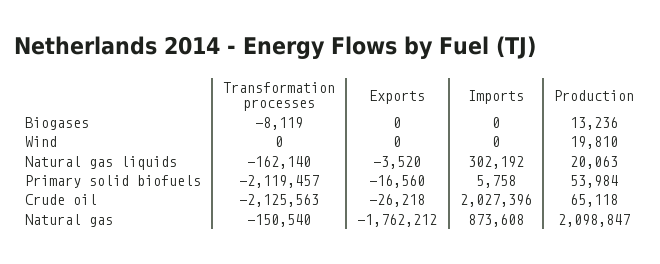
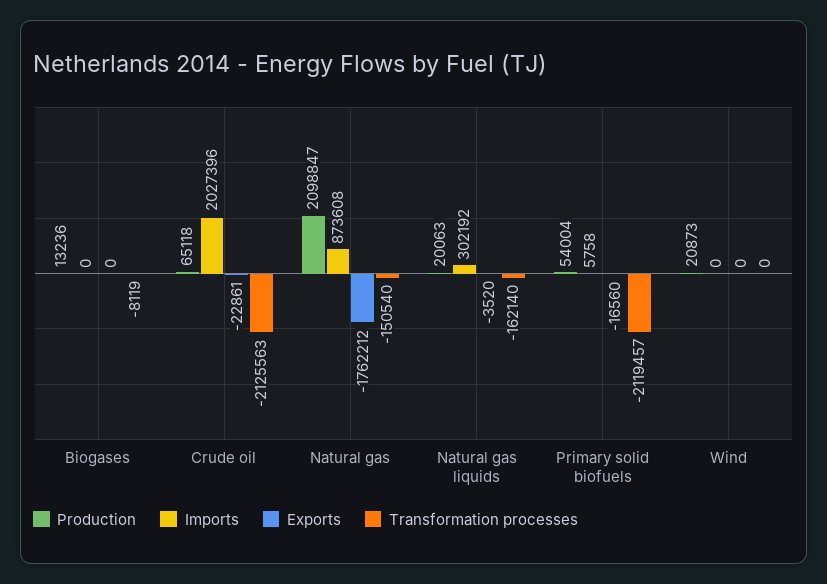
  {
    "Transformation processes": {
      "Biogases": -8119,
      "Wind": 0,
      "Natural gas liquids": -162140,
      "Primary solid biofuels": -2119457,
      "Crude oil": -2125563,
      "Natural gas": -150540
    },
    "Exports": {
      "Biogases": 0,
      "Wind": 0,
      "Natural gas liquids": -3520,
      "Primary solid biofuels": -16560,
-     "Crude oil": -26218,
+     "Crude oil": -22861,
      "Natural gas": -1762212
    },
    "Imports": {
      "Biogases": 0,
      "Wind": 0,
      "Natural gas liquids": 302192,
      "Primary solid biofuels": 5758,
      "Crude oil": 2027396,
      "Natural gas": 873608
    },
    "Production": {
      "Biogases": 13236,
-     "Wind": 19810,
+     "Wind": 20873,
      "Natural gas liquids": 20063,
-     "Primary solid biofuels": 53984,
+     "Primary solid biofuels": 54004,
      "Crude oil": 65118,
      "Natural gas": 2098847
    }
  }

